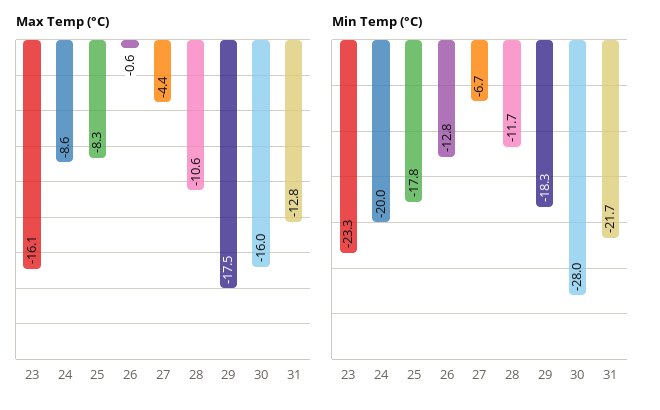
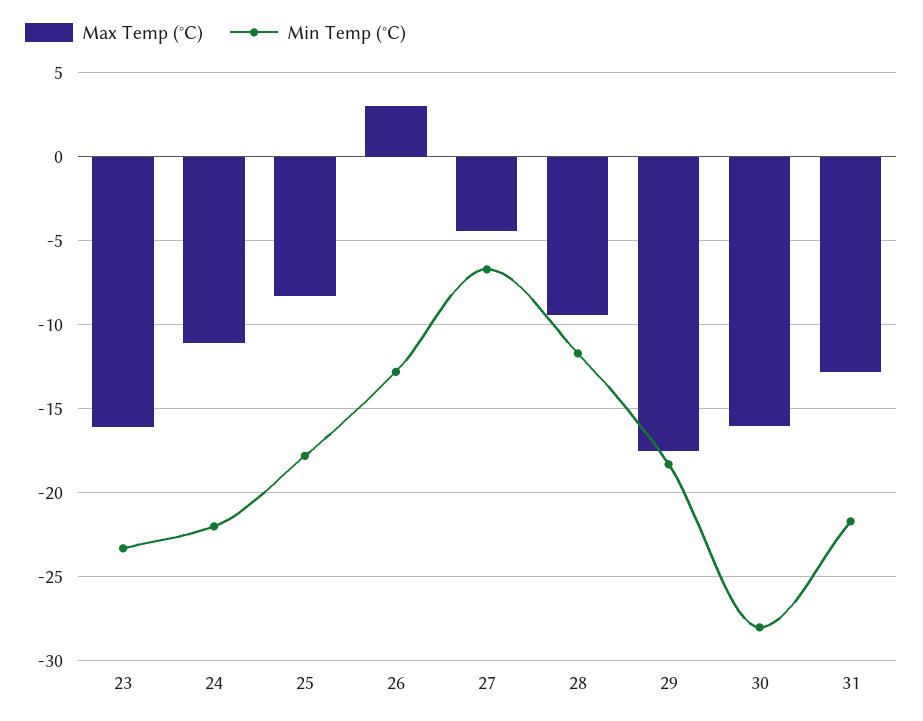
  {
    "Max Temp (°C)": {
      "23": -16.1,
-     "24": -8.6,
+     "24": -11,
      "25": -8.3,
-     "26": -0.6,
+     "26": 3,
      "27": -4.4,
-     "28": -10.6,
+     "28": -9.5,
      "29": -17.5,
      "30": -16,
      "31": -12.8
    },
    "Min Temp (°C)": {
      "23": -23.3,
-     "24": -20,
+     "24": -22,
      "25": -17.8,
      "26": -12.8,
      "27": -6.7,
      "28": -11.7,
      "29": -18.3,
      "30": -28,
      "31": -21.7
    }
  }

